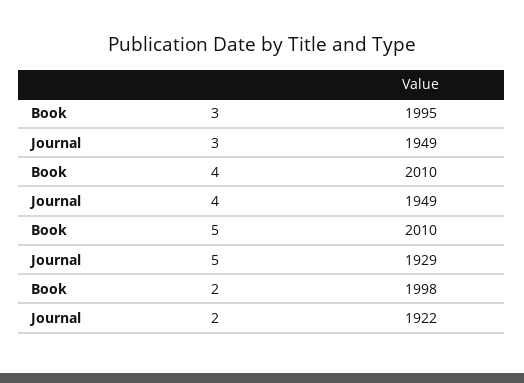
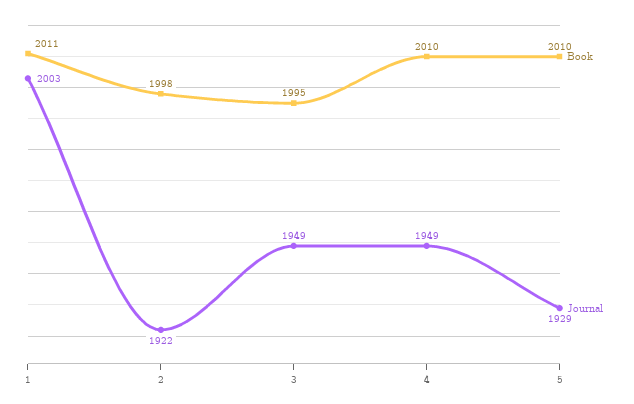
  {
    "Book": {
      "3": 1995,
      "4": 2010,
      "5": 2010,
-     "2": 1998
+     "2": 1998,
+     "1": 2011
    },
    "Journal": {
      "3": 1949,
      "4": 1949,
      "5": 1929,
-     "2": 1922
+     "2": 1922,
+     "1": 2003
    }
  }

